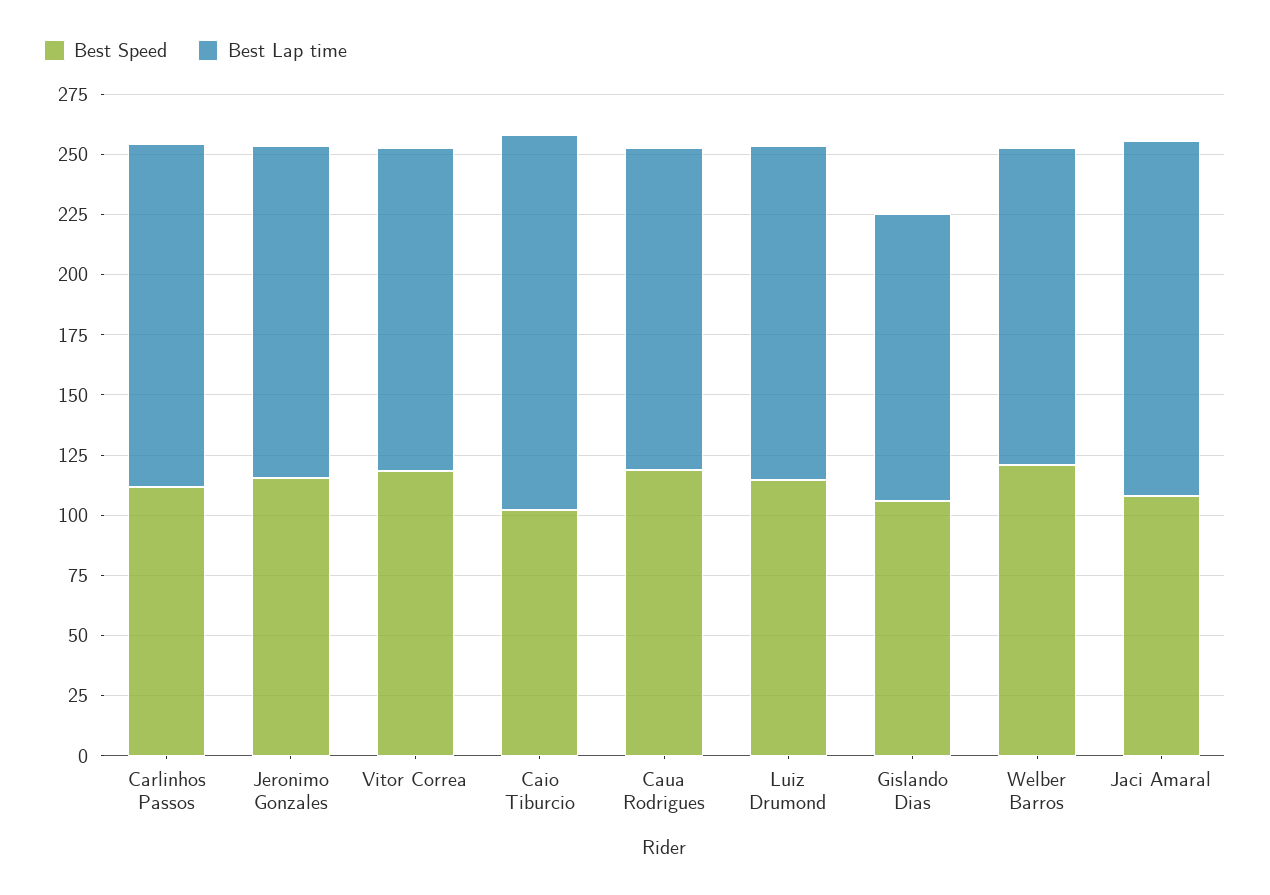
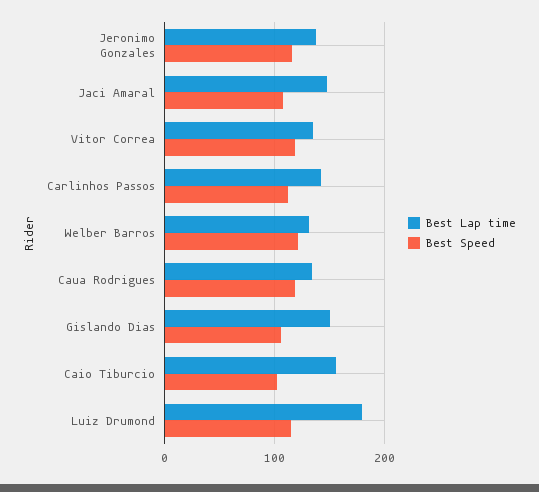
  {
    "Best Speed": {
      "Carlinhos Passos": 110,
      "Jeronimo Gonzales": 115,
      "Vitor Correa": 120,
      "Caio Tiburcio": 100,
      "Caua Rodrigues": 120,
      "Luiz Drumond": 115,
      "Gislando Dias": 105,
      "Welber Barros": 120,
      "Jaci Amaral": 110
    },
    "Best Lap time": {
      "Carlinhos Passos": 140,
      "Jeronimo Gonzales": 140,
      "Vitor Correa": 135,
      "Caio Tiburcio": 155,
      "Caua Rodrigues": 135,
-     "Luiz Drumond": 140,
+     "Luiz Drumond": 180,
-     "Gislando Dias": 120,
+     "Gislando Dias": 150,
      "Welber Barros": 130,
      "Jaci Amaral": 145
    }
  }

